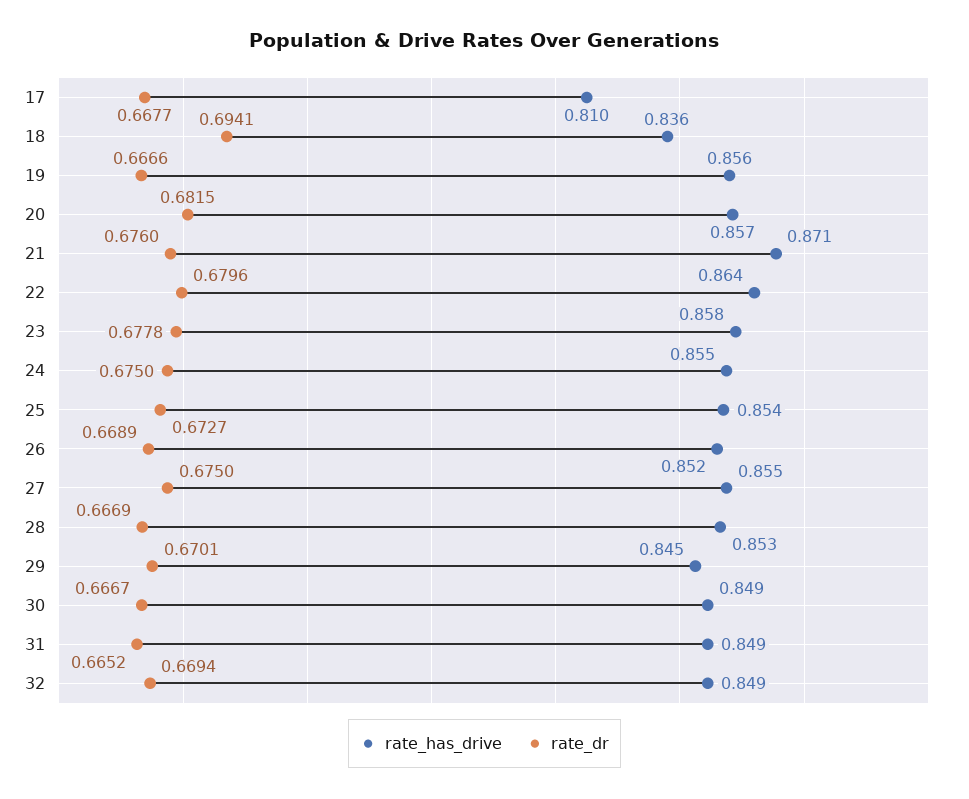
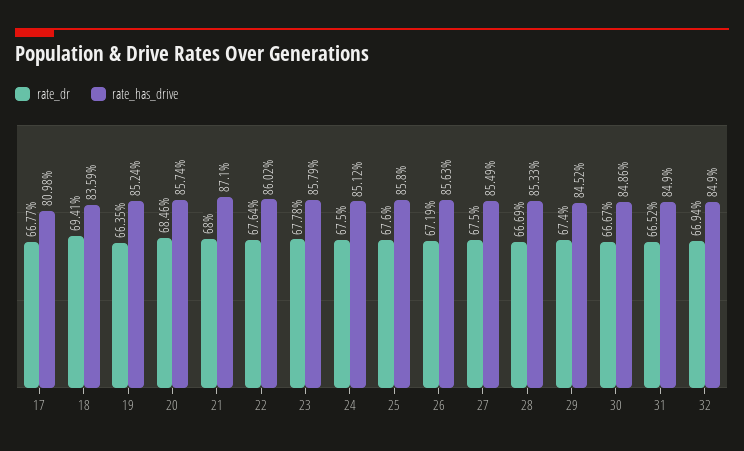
  {
    "rate_has_drive": {
      "17": 0.8098,
      "18": 0.8359,
-     "19": 0.856,
+     "19": 0.8524,
      "20": 0.8574,
      "21": 0.871,
-     "22": 0.864,
+     "22": 0.8602,
      "23": 0.8579,
-     "24": 0.855,
+     "24": 0.8512,
-     "25": 0.854,
+     "25": 0.858,
-     "26": 0.852,
+     "26": 0.8563,
      "27": 0.8549,
      "28": 0.8533,
      "29": 0.8452,
      "30": 0.8486,
      "31": 0.849,
      "32": 0.849
    },
    "rate_dr": {
      "17": 0.6677,
      "18": 0.6941,
-     "19": 0.6666,
+     "19": 0.6635,
-     "20": 0.6815,
+     "20": 0.6846,
-     "21": 0.676,
+     "21": 0.68,
-     "22": 0.6796,
+     "22": 0.6764,
      "23": 0.6778,
      "24": 0.675,
-     "25": 0.6727,
+     "25": 0.676,
-     "26": 0.6689,
+     "26": 0.6719,
      "27": 0.675,
      "28": 0.6669,
-     "29": 0.6701,
+     "29": 0.674,
      "30": 0.6667,
      "31": 0.6652,
      "32": 0.6694
    }
  }

